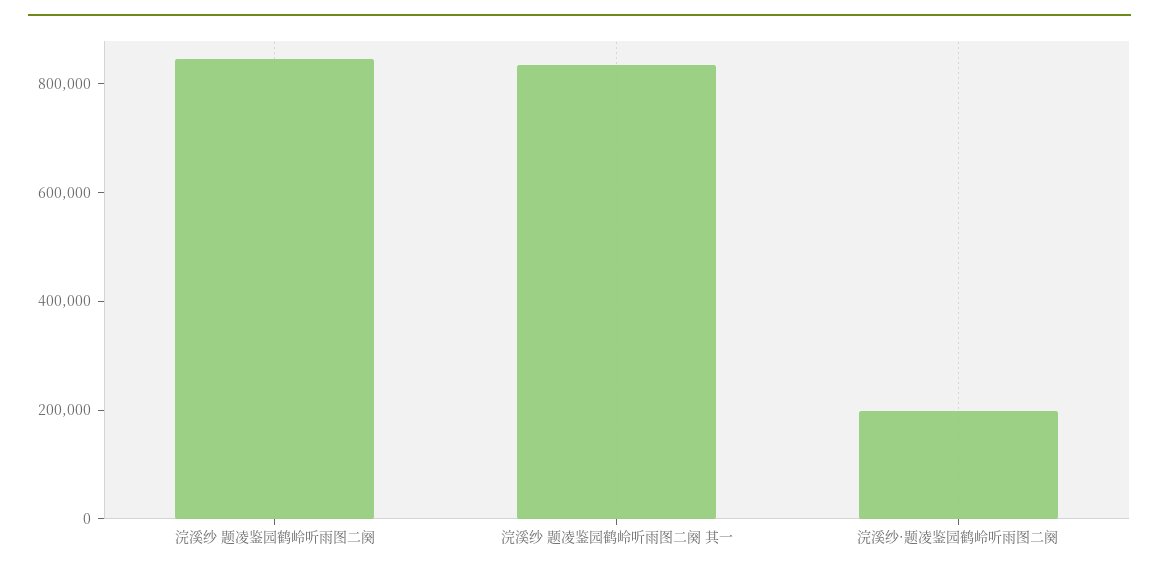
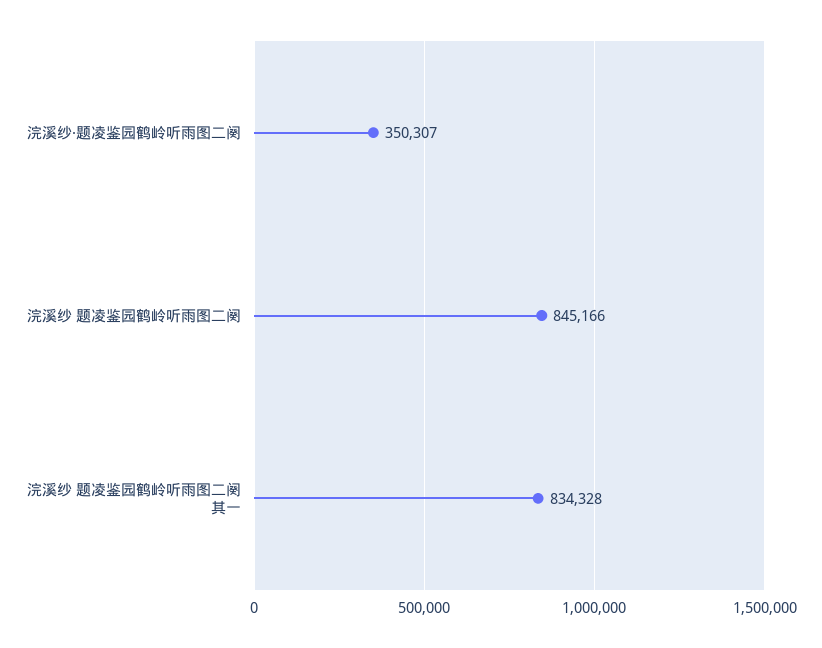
  {
    "浣溪纱 题凌鉴园鹤岭听雨图二阕": 845166,
    "浣溪纱 题凌鉴园鹤岭听雨图二阕 其一": 834328,
-   "浣溪纱·题凌鉴园鹤岭听雨图二阕": 200000
+   "浣溪纱·题凌鉴园鹤岭听雨图二阕": 350307
  }

